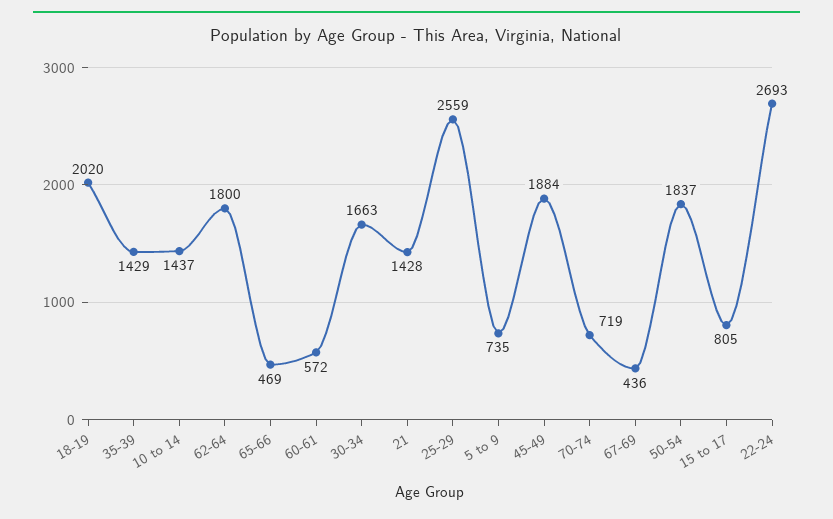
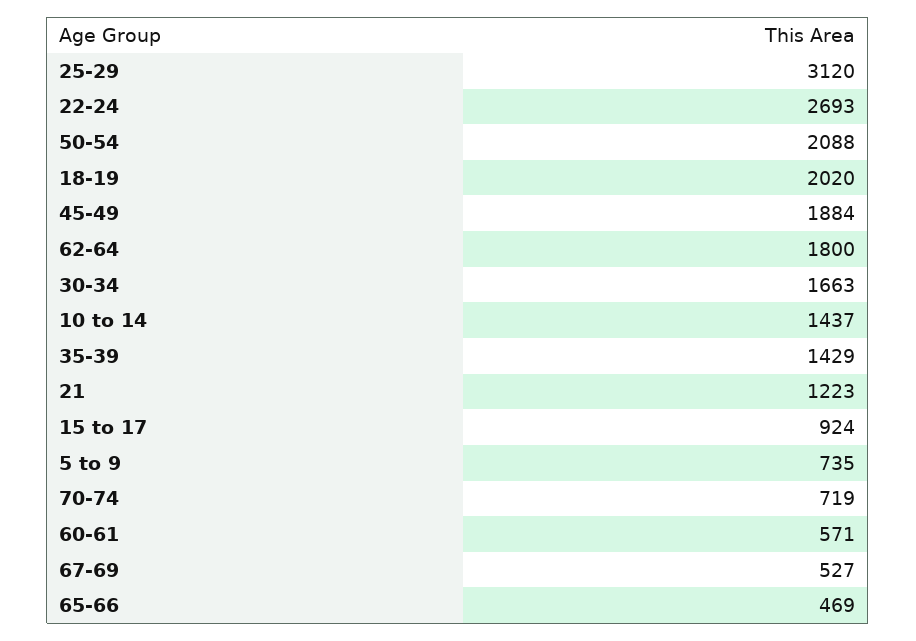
  {
    "18-19": 2020,
    "35-39": 1429,
    "10 to 14": 1437,
    "62-64": 1800,
    "65-66": 469,
-   "60-61": 572,
+   "60-61": 571,
    "30-34": 1663,
-   "21": 1428,
+   "21": 1223,
-   "25-29": 2559,
+   "25-29": 3120,
    "5 to 9": 735,
    "45-49": 1884,
    "70-74": 719,
-   "67-69": 436,
+   "67-69": 527,
-   "50-54": 1837,
+   "50-54": 2088,
-   "15 to 17": 805,
+   "15 to 17": 924,
    "22-24": 2693
  }

